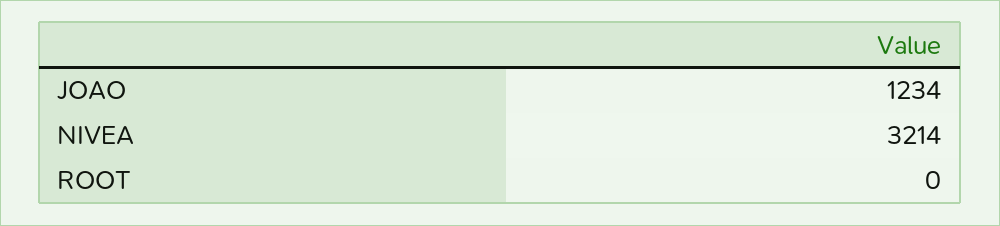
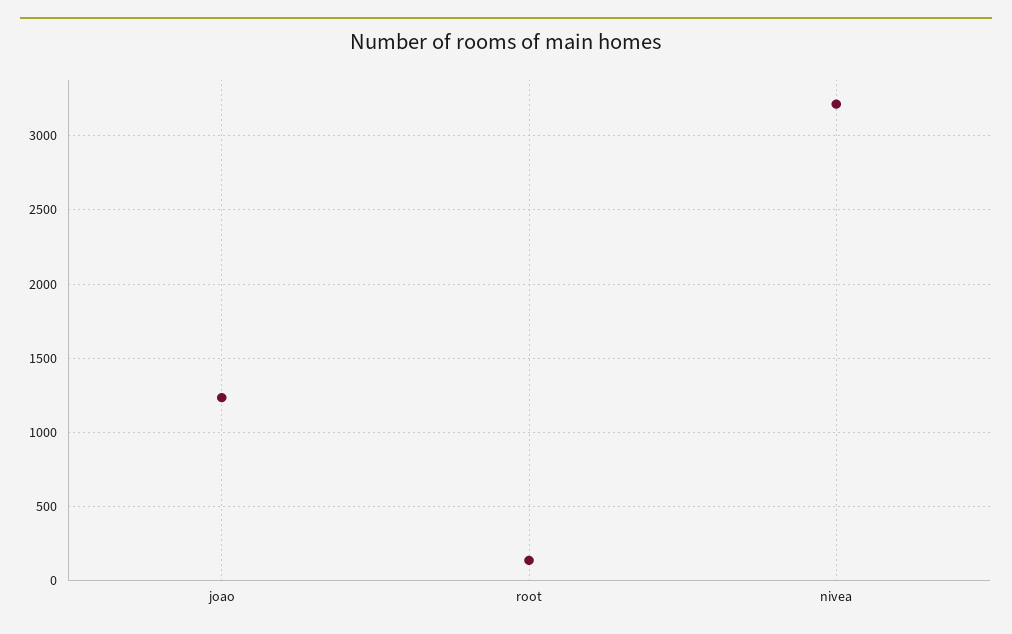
  {
    "JOAO": 1234,
    "NIVEA": 3214,
-   "ROOT": 0
+   "ROOT": 150
  }

